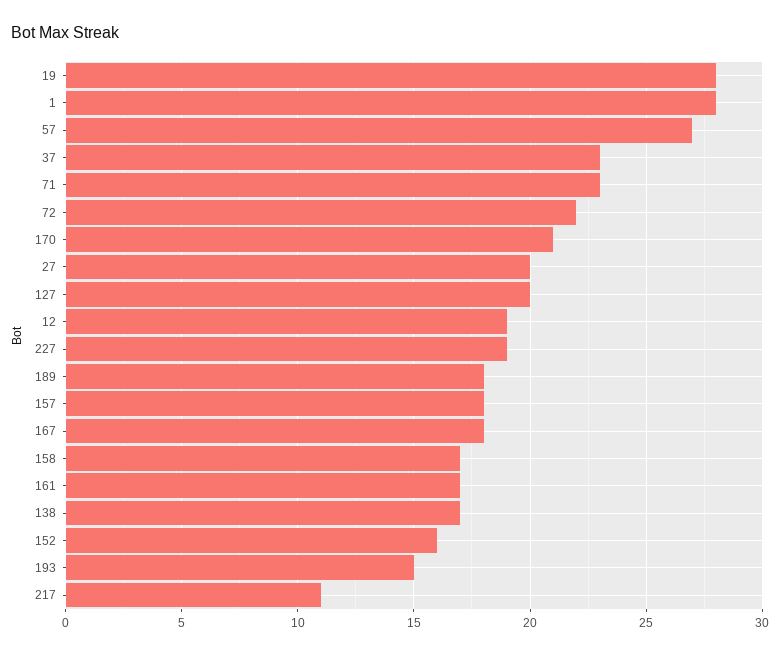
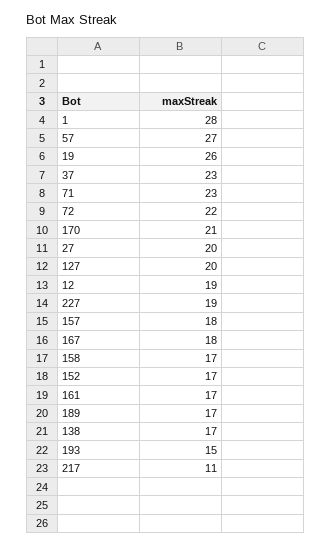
  {
-   "19": 28,
+   "19": 26,
    "1": 28,
    "57": 27,
    "37": 23,
    "71": 23,
    "72": 22,
    "170": 21,
    "27": 20,
    "127": 20,
    "12": 19,
    "227": 19,
-   "189": 18,
+   "189": 17,
    "157": 18,
    "167": 18,
    "158": 17,
    "161": 17,
    "138": 17,
-   "152": 16,
+   "152": 17,
    "193": 15,
    "217": 11
  }

